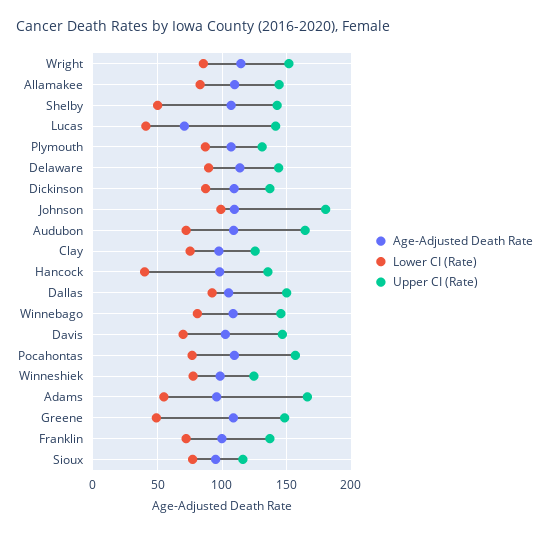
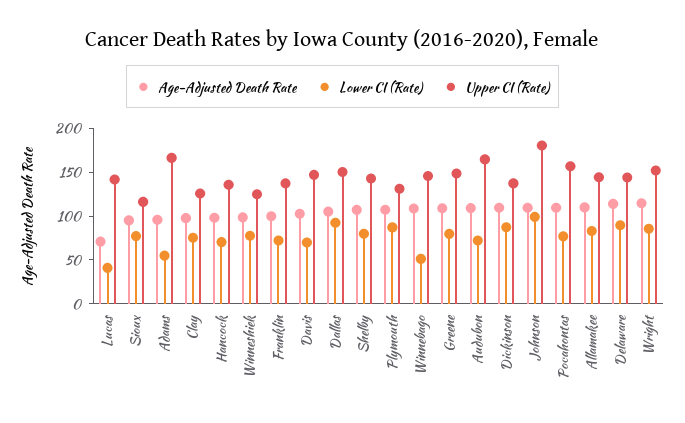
  {
    "Age-Adjusted Death Rate": {
      "Wright": 115,
      "Allamakee": 110,
      "Shelby": 105,
      "Lucas": 70,
      "Plymouth": 105,
      "Delaware": 115,
      "Dickinson": 110,
      "Johnson": 110,
      "Audubon": 110,
      "Clay": 100,
      "Hancock": 100,
      "Dallas": 105,
      "Winnebago": 110,
      "Davis": 105,
      "Pocahontas": 110,
      "Winneshiek": 100,
      "Adams": 95,
      "Greene": 110,
      "Franklin": 100,
      "Sioux": 95
    },
    "Lower CI (Rate)": {
      "Wright": 85,
      "Allamakee": 85,
-     "Shelby": 50,
+     "Shelby": 80,
      "Lucas": 40,
      "Plymouth": 85,
      "Delaware": 90,
      "Dickinson": 85,
      "Johnson": 100,
      "Audubon": 70,
      "Clay": 75,
-     "Hancock": 40,
+     "Hancock": 70,
      "Dallas": 90,
-     "Winnebago": 80,
+     "Winnebago": 50,
      "Davis": 70,
      "Pocahontas": 75,
      "Winneshiek": 80,
      "Adams": 55,
-     "Greene": 50,
+     "Greene": 80,
      "Franklin": 70,
      "Sioux": 75
    },
    "Upper CI (Rate)": {
      "Wright": 150,
      "Allamakee": 145,
      "Shelby": 145,
      "Lucas": 140,
      "Plymouth": 130,
      "Delaware": 145,
      "Dickinson": 135,
      "Johnson": 180,
      "Audubon": 165,
      "Clay": 125,
      "Hancock": 135,
      "Dallas": 150,
      "Winnebago": 145,
      "Davis": 145,
      "Pocahontas": 155,
      "Winneshiek": 125,
      "Adams": 165,
      "Greene": 150,
      "Franklin": 135,
      "Sioux": 115
    }
  }

